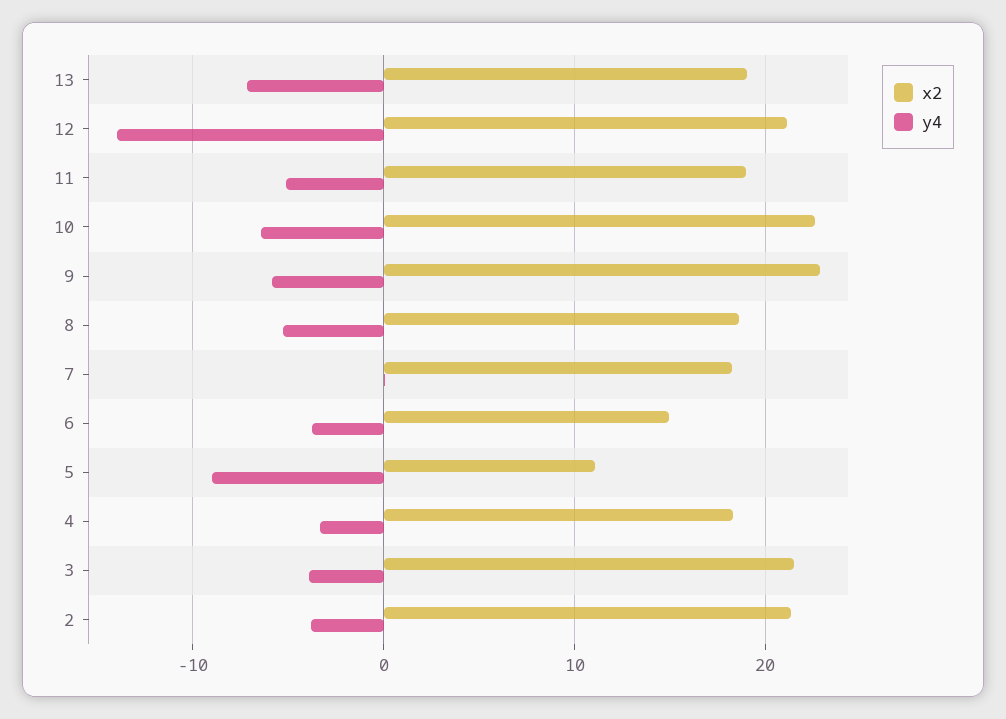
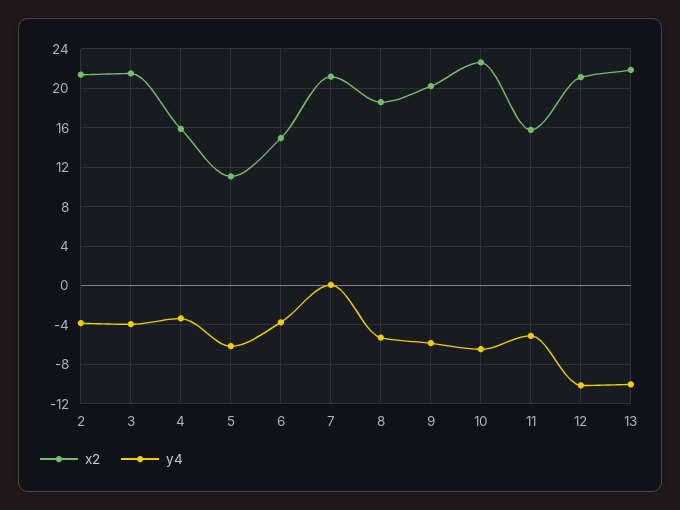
  {
    "x2": {
-     "13": 19,
+     "13": 22,
      "12": 21,
-     "11": 19,
+     "11": 16,
      "10": 23,
-     "9": 23,
+     "9": 20,
      "8": 19,
-     "7": 18,
+     "7": 21,
      "6": 15,
      "5": 11,
-     "4": 18,
+     "4": 16,
      "3": 22,
      "2": 21
    },
    "y4": {
-     "13": -7,
+     "13": -10,
-     "12": -14,
+     "12": -10,
      "11": -5,
      "10": -6,
      "9": -6,
      "8": -5,
      "7": 0,
      "6": -4,
-     "5": -9,
+     "5": -6,
      "4": -3,
      "3": -4,
      "2": -4
    }
  }

